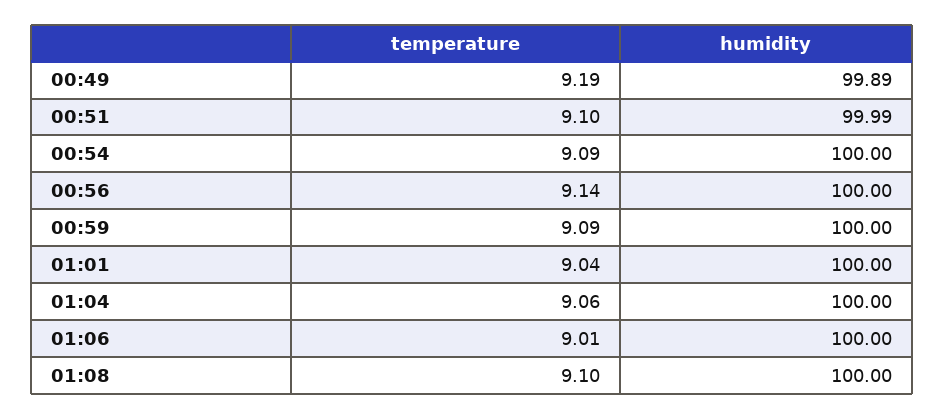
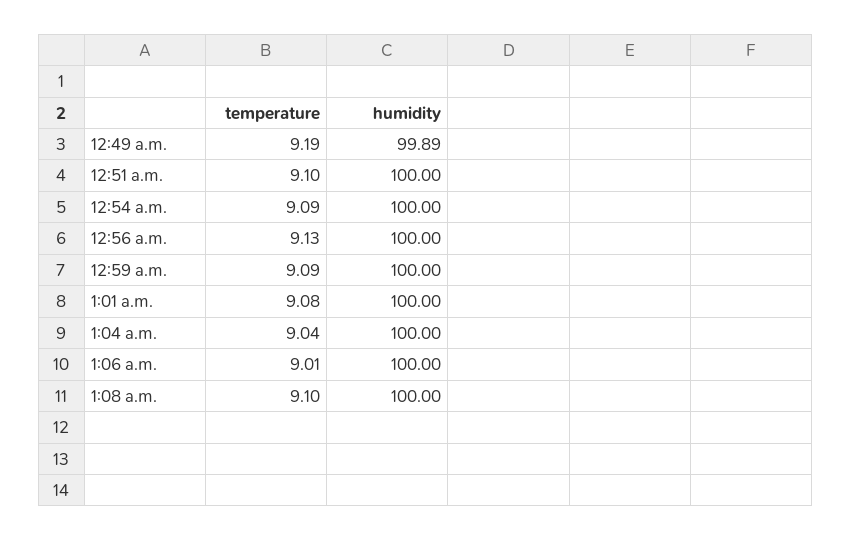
  {
    "temperature": {
      "00:49": 9.19,
      "00:51": 9.1,
      "00:54": 9.09,
-     "00:56": 9.14,
+     "00:56": 9.13,
      "00:59": 9.09,
-     "01:01": 9.04,
+     "01:01": 9.08,
-     "01:04": 9.06,
+     "01:04": 9.04,
      "01:06": 9.01,
      "01:08": 9.1
    },
    "humidity": {
      "00:49": 99.89,
-     "00:51": 99.99,
+     "00:51": 100,
      "00:54": 100,
      "00:56": 100,
      "00:59": 100,
      "01:01": 100,
      "01:04": 100,
      "01:06": 100,
      "01:08": 100
    }
  }

